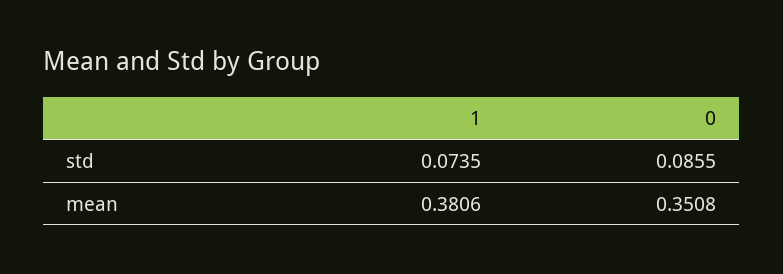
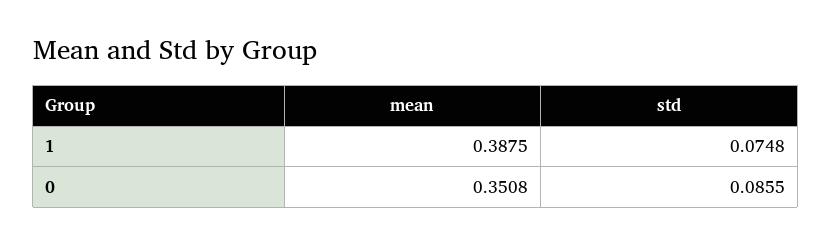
  {
    "1": {
-     "std": 0.0735,
+     "std": 0.0748,
-     "mean": 0.3806
+     "mean": 0.3875
    },
    "0": {
      "std": 0.0855,
      "mean": 0.3508
    }
  }

